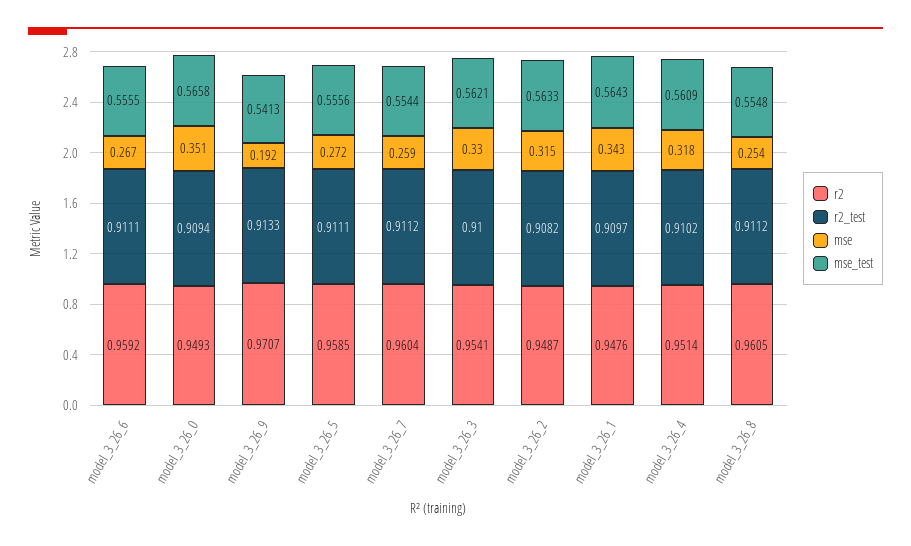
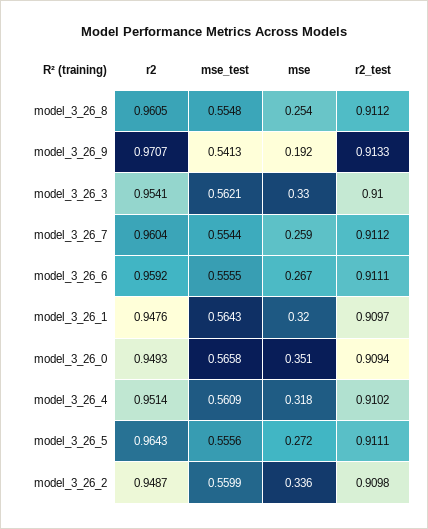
  {
    "r2": {
      "model_3_26_6": 0.9592,
      "model_3_26_0": 0.9493,
      "model_3_26_9": 0.9707,
-     "model_3_26_5": 0.9585,
+     "model_3_26_5": 0.9643,
      "model_3_26_7": 0.9604,
      "model_3_26_3": 0.9541,
      "model_3_26_2": 0.9487,
      "model_3_26_1": 0.9476,
      "model_3_26_4": 0.9514,
      "model_3_26_8": 0.9605
    },
    "r2_test": {
      "model_3_26_6": 0.9111,
      "model_3_26_0": 0.9094,
      "model_3_26_9": 0.9133,
      "model_3_26_5": 0.9111,
      "model_3_26_7": 0.9112,
      "model_3_26_3": 0.91,
-     "model_3_26_2": 0.9082,
+     "model_3_26_2": 0.9098,
      "model_3_26_1": 0.9097,
      "model_3_26_4": 0.9102,
      "model_3_26_8": 0.9112
    },
    "mse": {
      "model_3_26_6": 0.267,
      "model_3_26_0": 0.351,
      "model_3_26_9": 0.192,
      "model_3_26_5": 0.272,
      "model_3_26_7": 0.259,
      "model_3_26_3": 0.33,
-     "model_3_26_2": 0.315,
+     "model_3_26_2": 0.336,
-     "model_3_26_1": 0.343,
+     "model_3_26_1": 0.32,
      "model_3_26_4": 0.318,
      "model_3_26_8": 0.254
    },
    "mse_test": {
      "model_3_26_6": 0.5555,
      "model_3_26_0": 0.5658,
      "model_3_26_9": 0.5413,
      "model_3_26_5": 0.5556,
      "model_3_26_7": 0.5544,
      "model_3_26_3": 0.5621,
-     "model_3_26_2": 0.5633,
+     "model_3_26_2": 0.5599,
      "model_3_26_1": 0.5643,
      "model_3_26_4": 0.5609,
      "model_3_26_8": 0.5548
    }
  }

